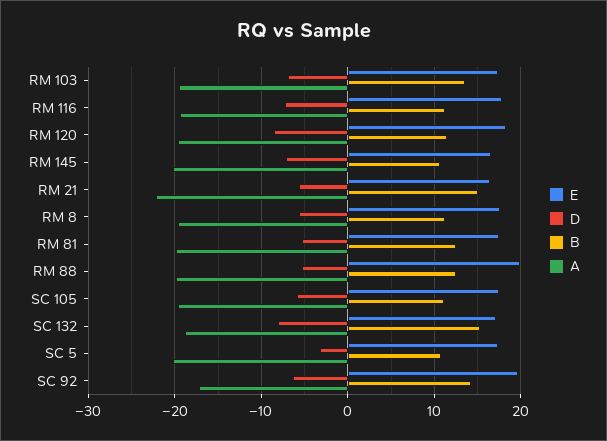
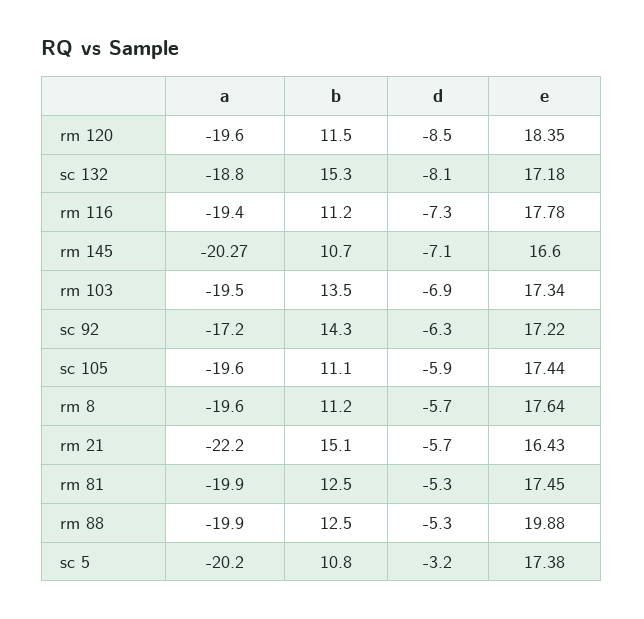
  {
    "E": {
      "RM 103": 17.34,
      "RM 116": 17.78,
      "RM 120": 18.35,
      "RM 145": 16.6,
      "RM 21": 16.43,
      "RM 8": 17.64,
      "RM 81": 17.45,
      "RM 88": 19.88,
      "SC 105": 17.44,
      "SC 132": 17.18,
      "SC 5": 17.38,
-     "SC 92": 20
+     "SC 92": 17.22
    },
    "D": {
      "RM 103": -6.9,
      "RM 116": -7.3,
      "RM 120": -8.5,
      "RM 145": -7.1,
      "RM 21": -5.7,
      "RM 8": -5.7,
      "RM 81": -5.3,
      "RM 88": -5.3,
      "SC 105": -5.9,
      "SC 132": -8.1,
      "SC 5": -3.2,
      "SC 92": -6.3
    },
    "B": {
      "RM 103": 13.5,
      "RM 116": 11.2,
      "RM 120": 11.5,
      "RM 145": 10.7,
      "RM 21": 15.1,
      "RM 8": 11.2,
      "RM 81": 12.5,
      "RM 88": 12.5,
      "SC 105": 11.1,
      "SC 132": 15.3,
      "SC 5": 10.8,
      "SC 92": 14.3
    },
    "A": {
      "RM 103": -19.5,
      "RM 116": -19.4,
      "RM 120": -19.6,
      "RM 145": -20.27,
      "RM 21": -22.2,
      "RM 8": -19.6,
      "RM 81": -19.9,
      "RM 88": -19.9,
      "SC 105": -19.6,
      "SC 132": -18.8,
      "SC 5": -20.2,
      "SC 92": -17.2
    }
  }

